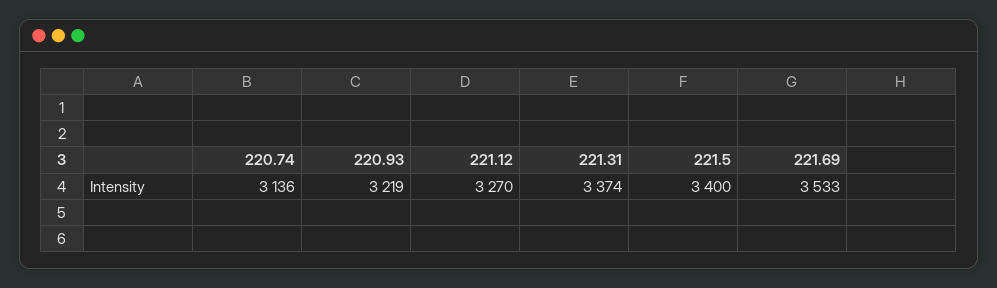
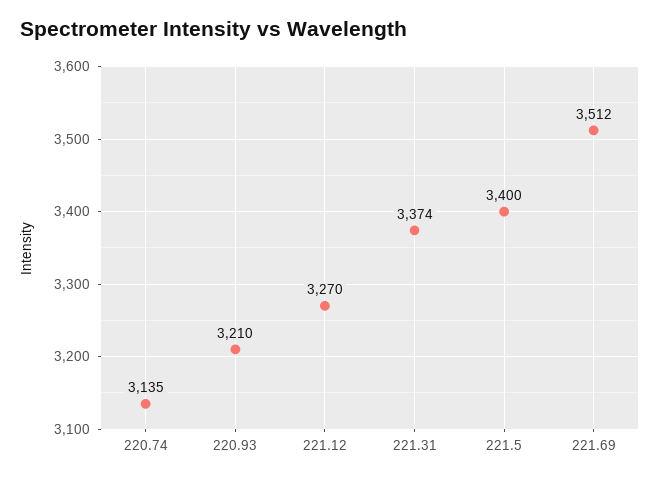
  {
-   "220.74": 3136,
+   "220.74": 3135,
-   "220.93": 3219,
+   "220.93": 3210,
    "221.12": 3270,
    "221.31": 3374,
    "221.5": 3400,
-   "221.69": 3533
+   "221.69": 3512
  }

